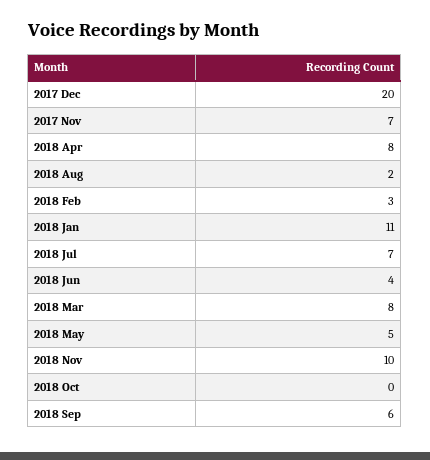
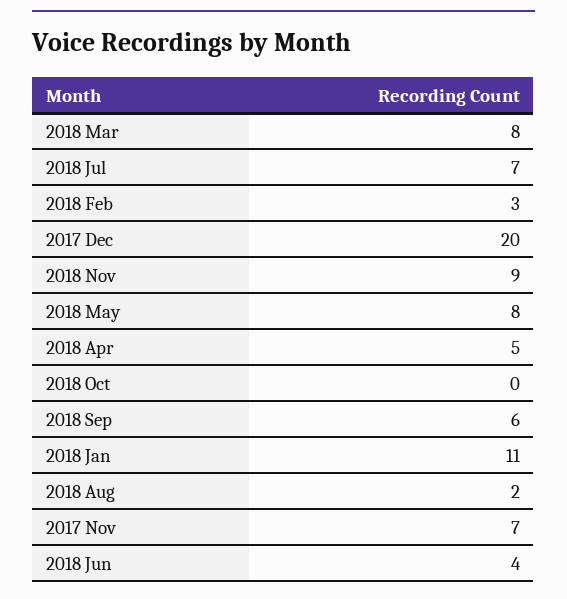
  {
    "2017 Dec": 20,
    "2017 Nov": 7,
-   "2018 Apr": 8,
+   "2018 Apr": 5,
    "2018 Aug": 2,
    "2018 Feb": 3,
    "2018 Jan": 11,
    "2018 Jul": 7,
    "2018 Jun": 4,
    "2018 Mar": 8,
-   "2018 May": 5,
+   "2018 May": 8,
-   "2018 Nov": 10,
+   "2018 Nov": 9,
    "2018 Oct": 0,
    "2018 Sep": 6
  }

